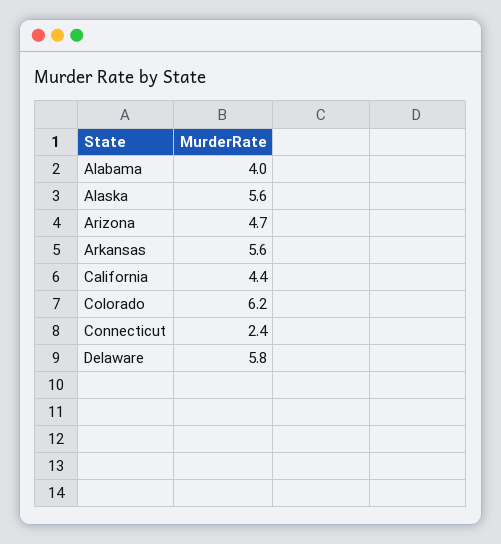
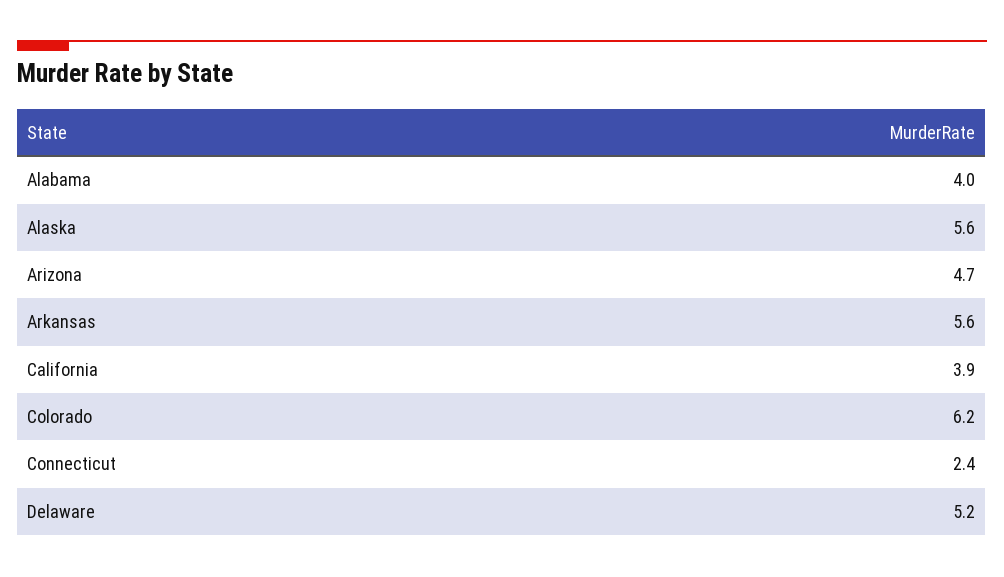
  {
    "Alabama": 4,
    "Alaska": 5.6,
    "Arizona": 4.7,
    "Arkansas": 5.6,
-   "California": 4.4,
+   "California": 3.9,
    "Colorado": 6.2,
    "Connecticut": 2.4,
-   "Delaware": 5.8
+   "Delaware": 5.2
  }

